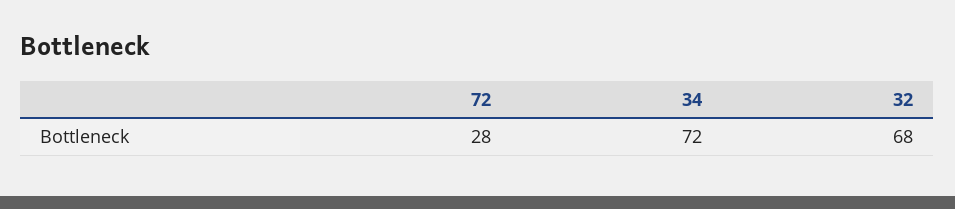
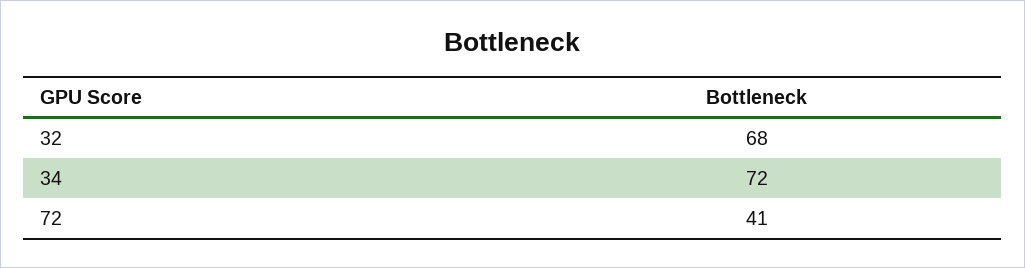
  {
-   "72": 28,
+   "72": 41,
    "34": 72,
    "32": 68
  }

